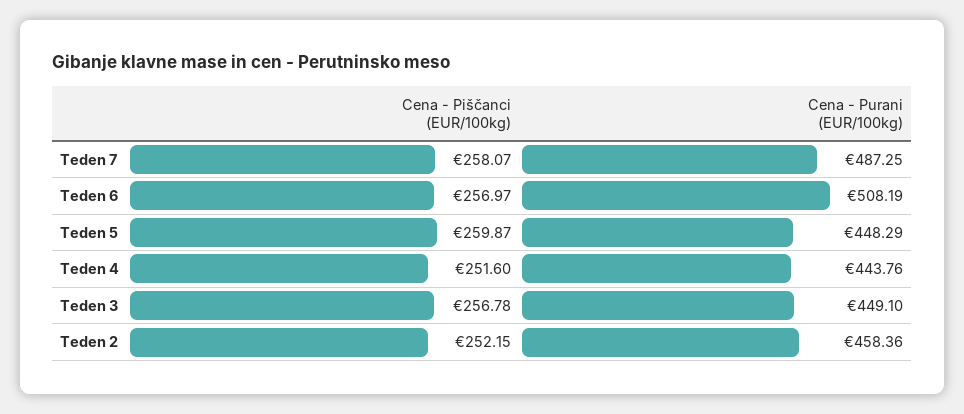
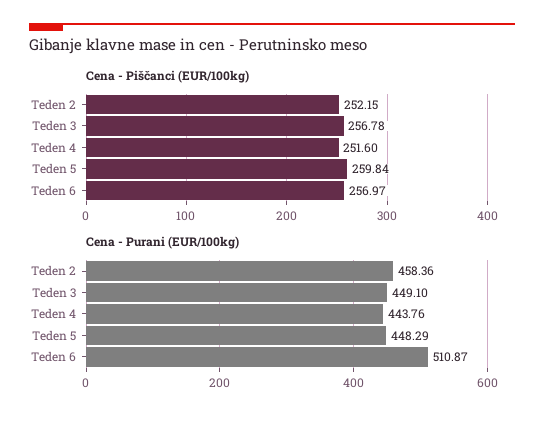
  {
    "Cena - Piščanci (EUR/100kg)": {
-     "Teden 7": 258.07,
      "Teden 6": 256.97,
-     "Teden 5": 259.87,
+     "Teden 5": 259.84,
      "Teden 4": 251.6,
      "Teden 3": 256.78,
      "Teden 2": 252.15
    },
    "Cena - Purani (EUR/100kg)": {
-     "Teden 7": 487.25,
-     "Teden 6": 508.19,
+     "Teden 6": 510.87,
      "Teden 5": 448.29,
      "Teden 4": 443.76,
      "Teden 3": 449.1,
      "Teden 2": 458.36
    }
  }

